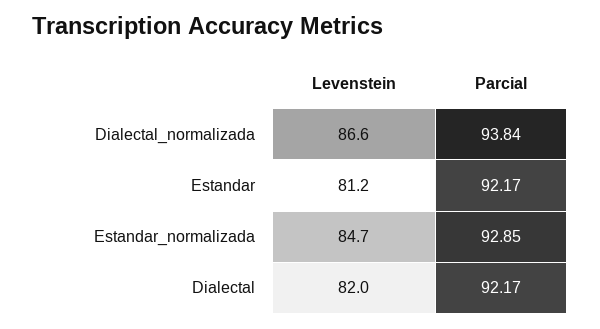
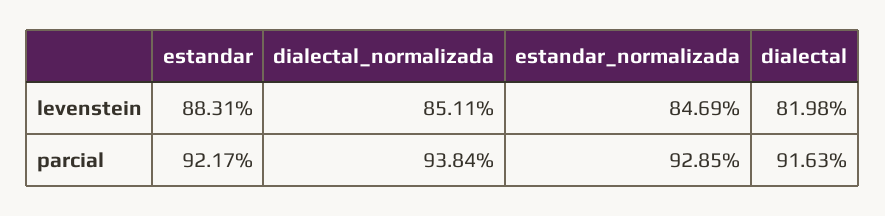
  {
    "Levenstein": {
-     "Dialectal_normalizada": 86.6,
+     "Dialectal_normalizada": 85.11,
-     "Estandar": 81.2,
+     "Estandar": 88.31,
      "Estandar_normalizada": 84.69,
      "Dialectal": 81.98
    },
    "Parcial": {
      "Dialectal_normalizada": 93.84,
      "Estandar": 92.17,
      "Estandar_normalizada": 92.85,
-     "Dialectal": 92.17
+     "Dialectal": 91.63
    }
  }

